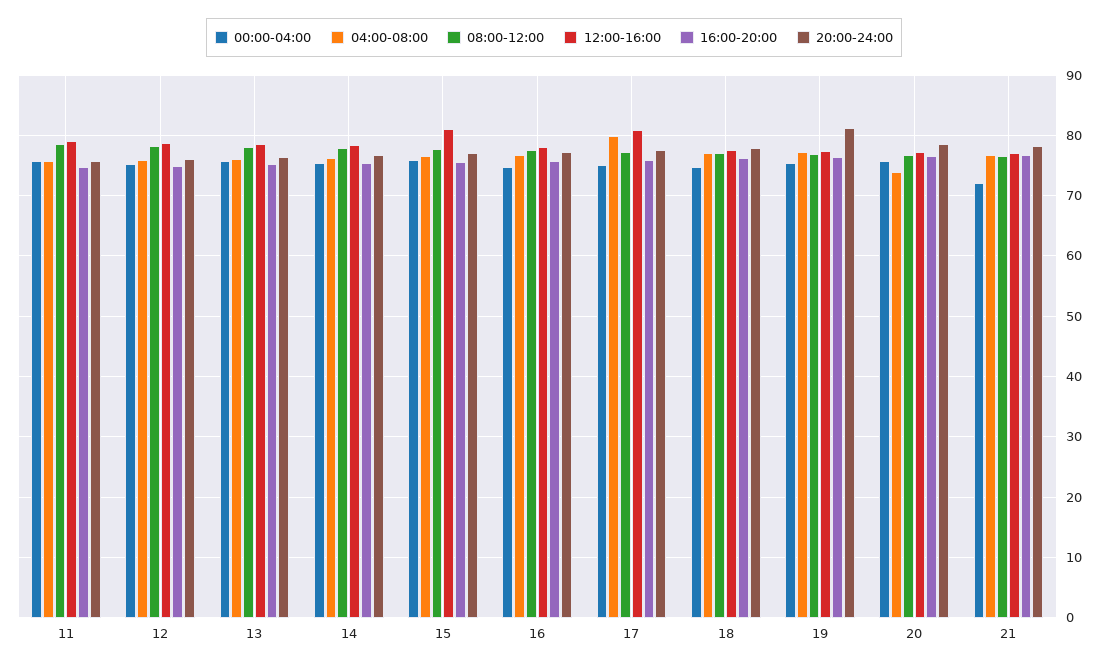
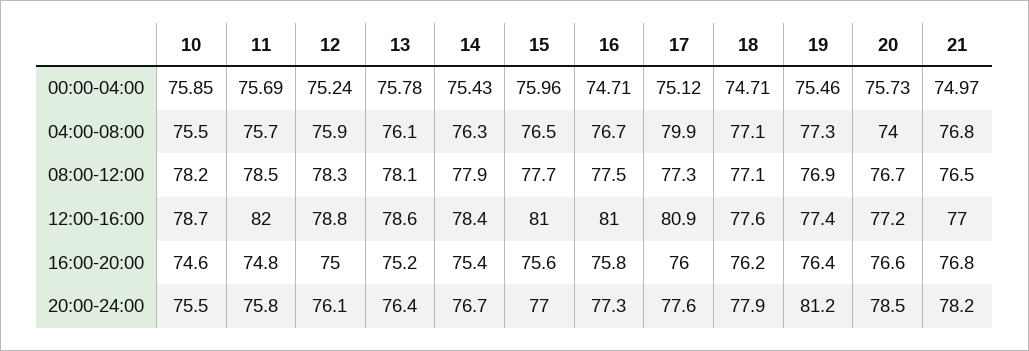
  {
    "00:00-04:00": {
      "11": 75.69,
      "12": 75.24,
      "13": 75.78,
      "14": 75.43,
      "15": 75.96,
      "16": 74.71,
      "17": 75.12,
      "18": 74.71,
      "19": 75.46,
      "20": 75.73,
-     "21": 72
+     "21": 74.97,
+     "10": 75.85
    },
    "04:00-08:00": {
      "11": 75.7,
      "12": 75.9,
      "13": 76.1,
      "14": 76.3,
      "15": 76.5,
      "16": 76.7,
      "17": 79.9,
      "18": 77.1,
      "19": 77.3,
      "20": 74,
-     "21": 76.8
+     "21": 76.8,
+     "10": 75.5
    },
    "08:00-12:00": {
      "11": 78.5,
      "12": 78.3,
      "13": 78.1,
      "14": 77.9,
      "15": 77.7,
      "16": 77.5,
      "17": 77.3,
      "18": 77.1,
      "19": 76.9,
      "20": 76.7,
-     "21": 76.5
+     "21": 76.5,
+     "10": 78.2
    },
    "12:00-16:00": {
-     "11": 79,
+     "11": 82,
      "12": 78.8,
      "13": 78.6,
      "14": 78.4,
      "15": 81,
-     "16": 78,
+     "16": 81,
      "17": 80.9,
      "18": 77.6,
      "19": 77.4,
      "20": 77.2,
-     "21": 77
+     "21": 77,
+     "10": 78.7
    },
    "16:00-20:00": {
      "11": 74.8,
      "12": 75,
      "13": 75.2,
      "14": 75.4,
      "15": 75.6,
      "16": 75.8,
      "17": 76,
      "18": 76.2,
      "19": 76.4,
      "20": 76.6,
-     "21": 76.8
+     "21": 76.8,
+     "10": 74.6
    },
    "20:00-24:00": {
      "11": 75.8,
      "12": 76.1,
      "13": 76.4,
      "14": 76.7,
      "15": 77,
      "16": 77.3,
      "17": 77.6,
      "18": 77.9,
      "19": 81.2,
      "20": 78.5,
-     "21": 78.2
+     "21": 78.2,
+     "10": 75.5
    }
  }

